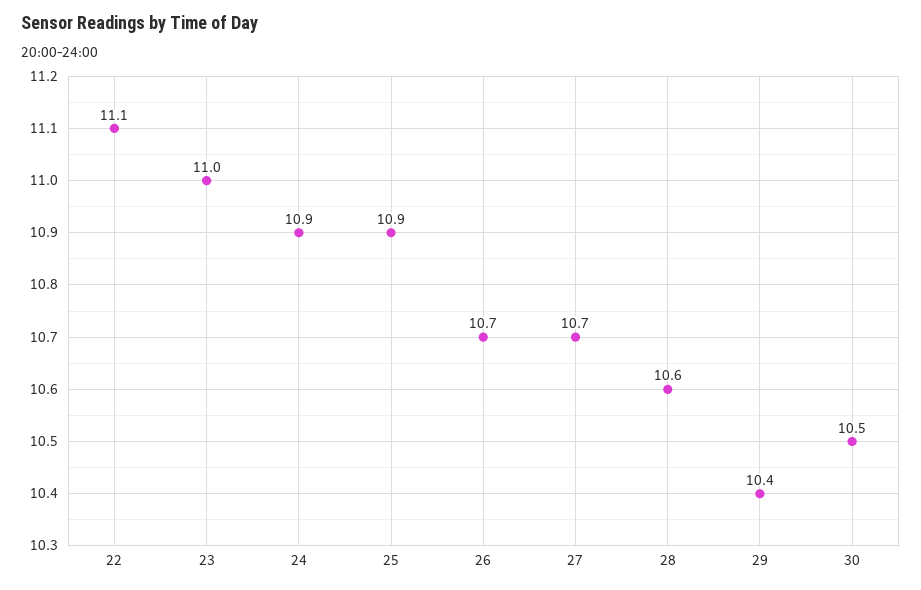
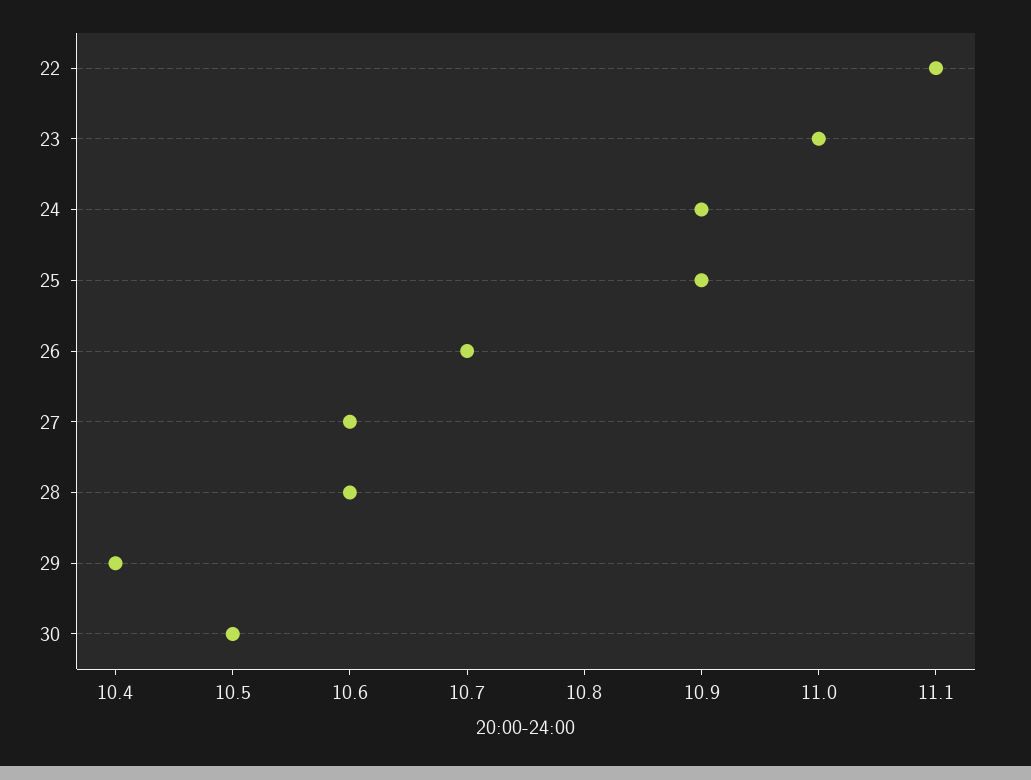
  {
    "22": 11.1,
    "23": 11,
    "24": 10.9,
    "25": 10.9,
    "26": 10.7,
-   "27": 10.7,
+   "27": 10.6,
    "28": 10.6,
    "29": 10.4,
    "30": 10.5
  }

